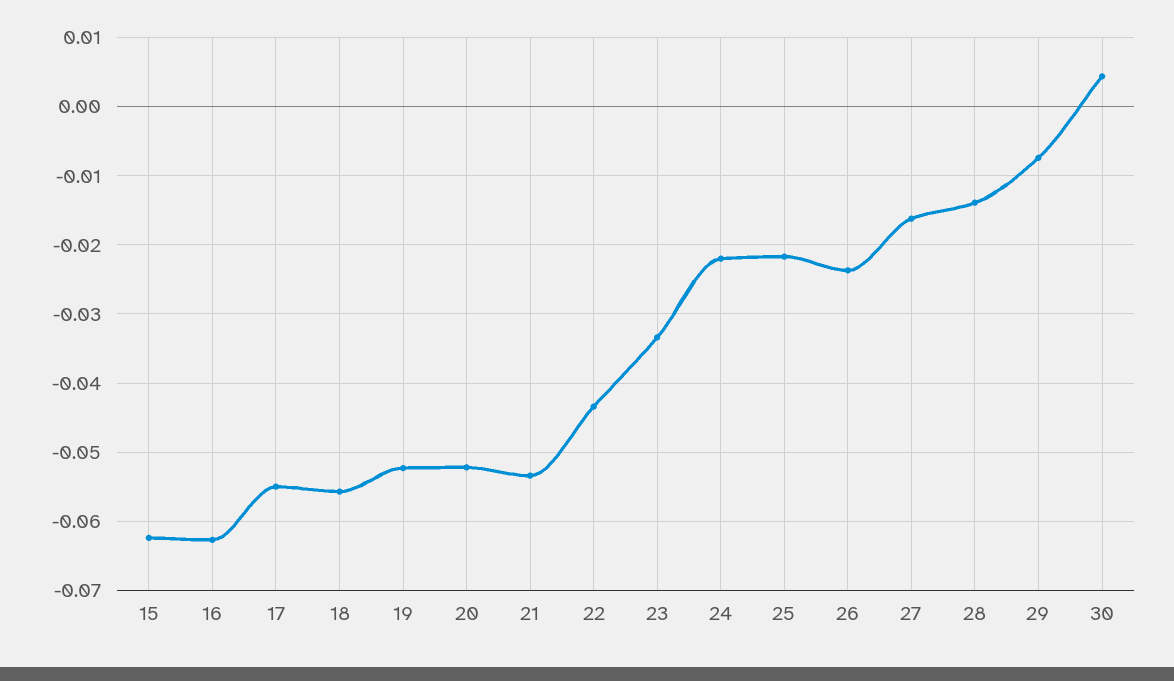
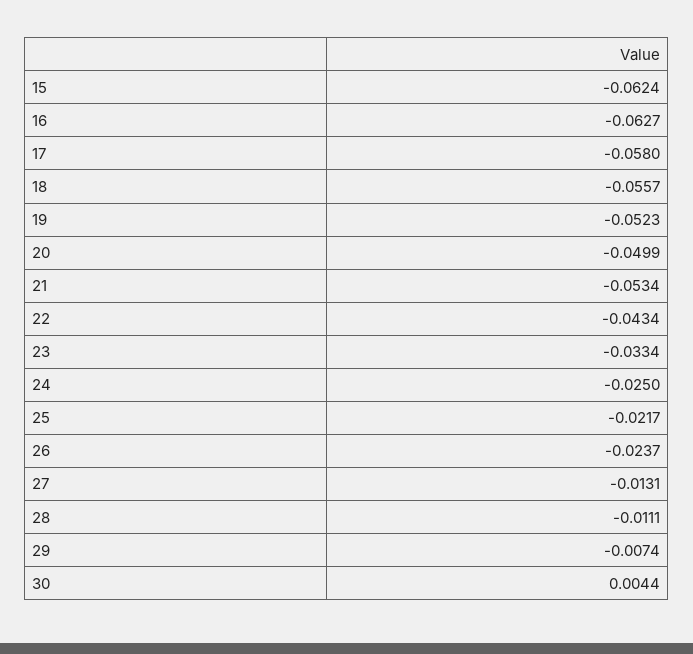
  {
    "15": -0.0624,
    "16": -0.0627,
-   "17": -0.055,
+   "17": -0.058,
    "18": -0.0557,
    "19": -0.0523,
-   "20": -0.052,
+   "20": -0.0499,
    "21": -0.0534,
    "22": -0.0434,
    "23": -0.0334,
-   "24": -0.022,
+   "24": -0.025,
    "25": -0.0217,
    "26": -0.0237,
-   "27": -0.016,
+   "27": -0.0131,
-   "28": -0.014,
+   "28": -0.0111,
    "29": -0.0074,
    "30": 0.0044
  }

